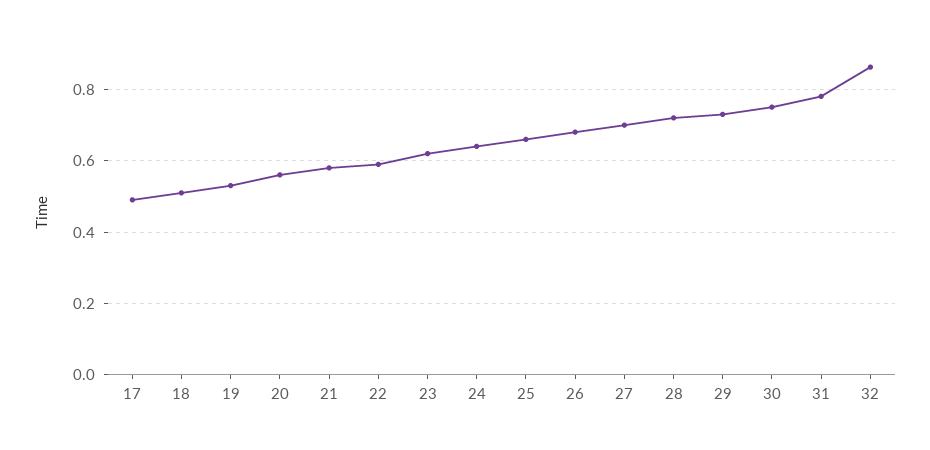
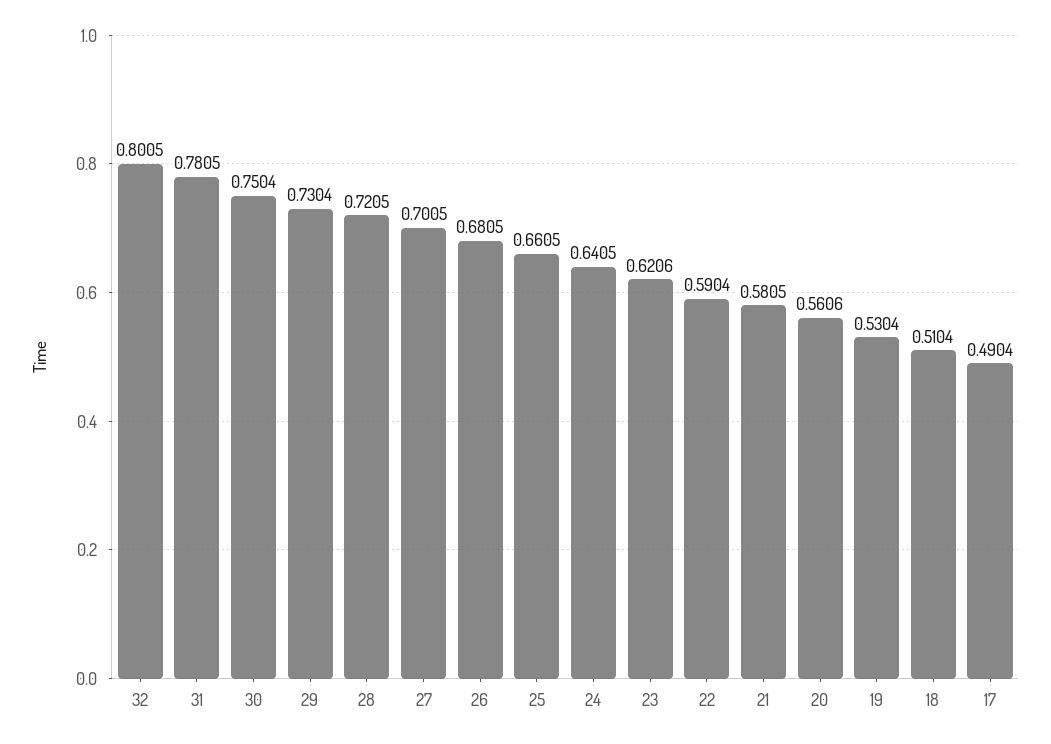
  {
    "17": 0.4904,
    "18": 0.5104,
    "19": 0.5304,
    "20": 0.5606,
    "21": 0.5805,
    "22": 0.5904,
    "23": 0.6206,
    "24": 0.6405,
    "25": 0.6605,
    "26": 0.6805,
    "27": 0.7005,
    "28": 0.7205,
    "29": 0.7304,
    "30": 0.7504,
    "31": 0.7805,
-   "32": 0.86
+   "32": 0.8005
  }

